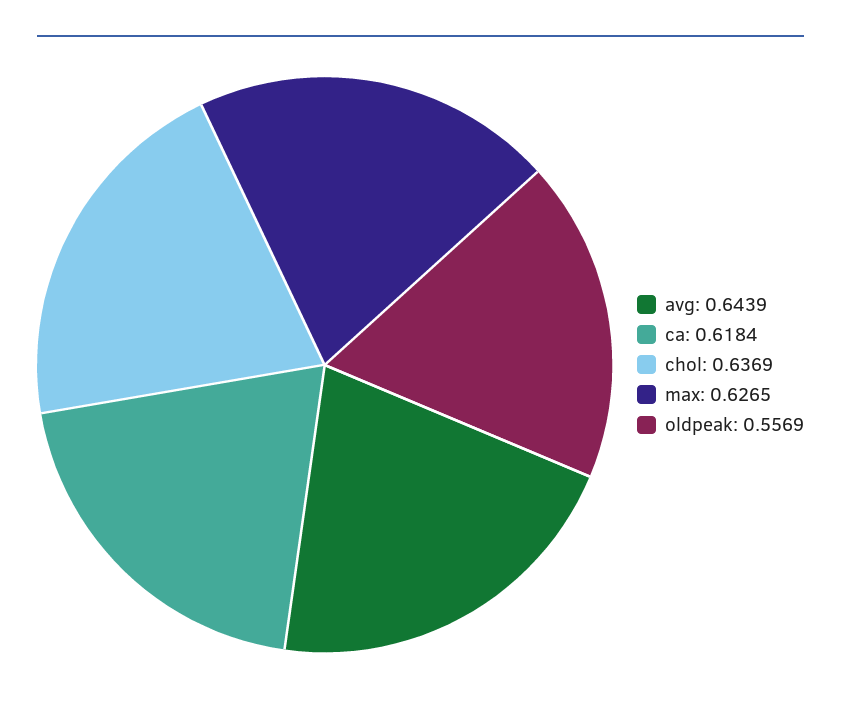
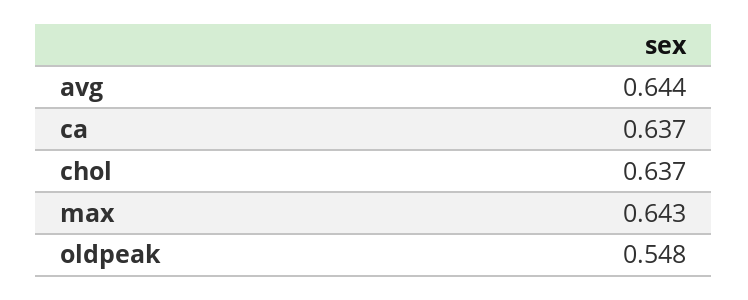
  {
    "avg": 0.6439,
-   "ca": 0.6184,
+   "ca": 0.637,
    "chol": 0.6369,
-   "max": 0.6265,
+   "max": 0.643,
-   "oldpeak": 0.5569
+   "oldpeak": 0.548
  }

